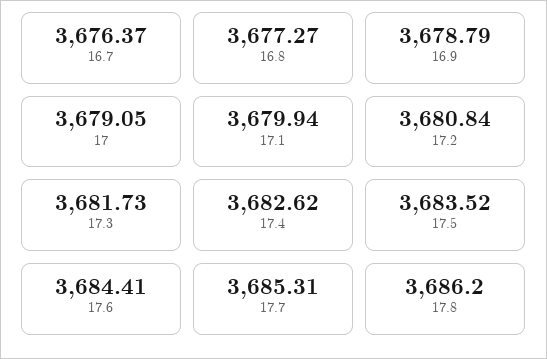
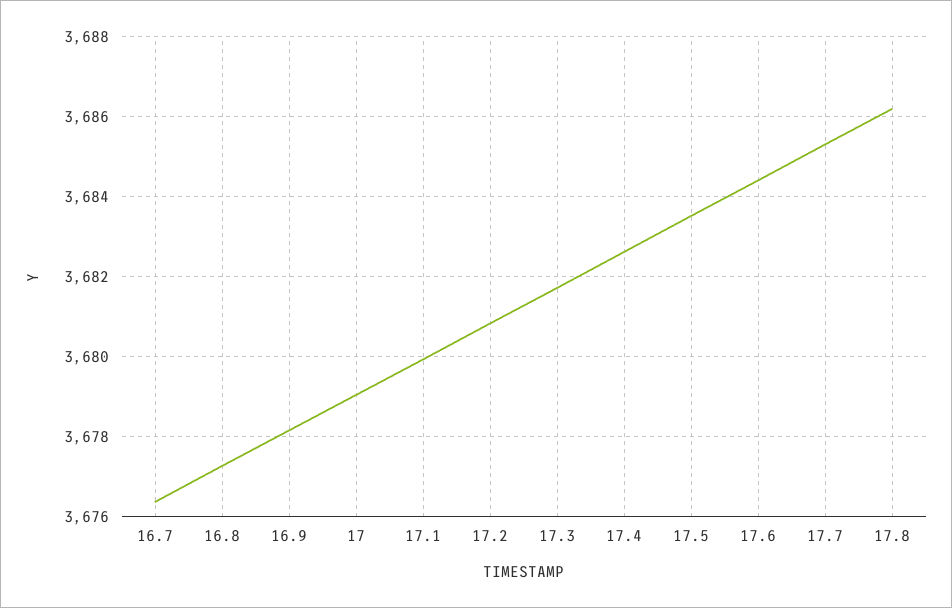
  {
    "16.7": 3676.37,
    "16.8": 3677.27,
-   "16.9": 3678.79,
+   "16.9": 3678.2,
    "17": 3679.05,
    "17.1": 3679.94,
    "17.2": 3680.84,
    "17.3": 3681.73,
    "17.4": 3682.62,
    "17.5": 3683.52,
    "17.6": 3684.41,
    "17.7": 3685.31,
    "17.8": 3686.2
  }

